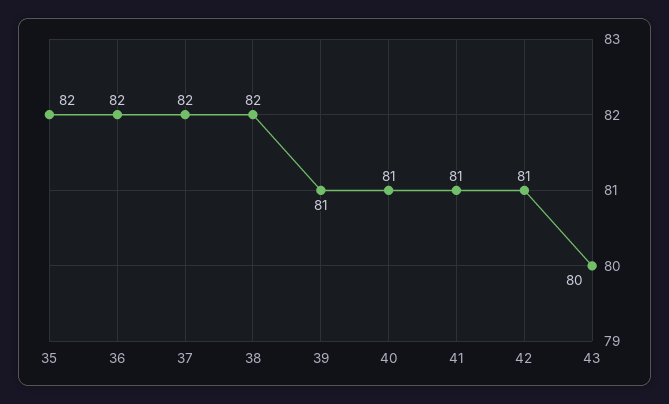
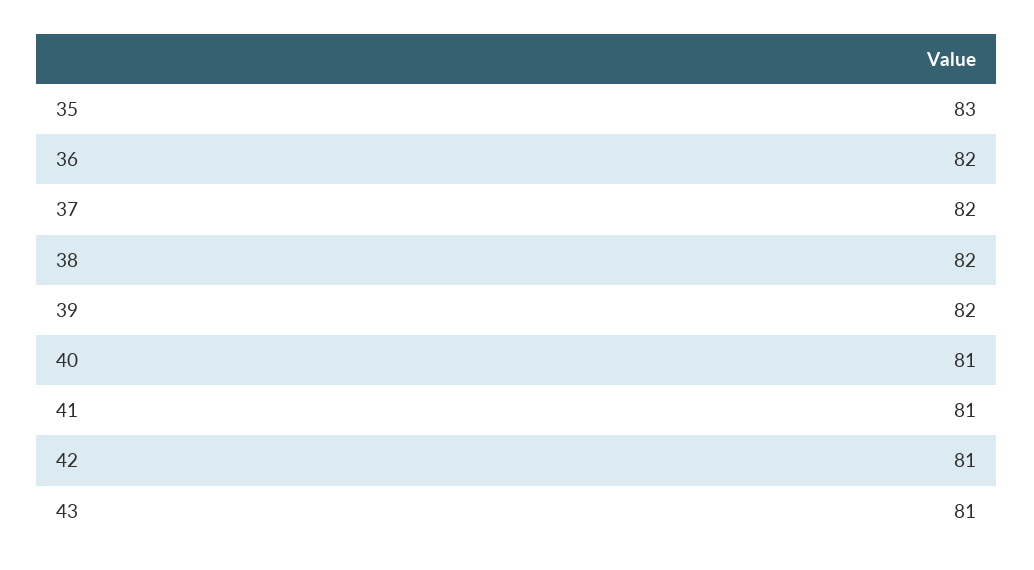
  {
-   "35": 82,
+   "35": 83,
    "36": 82,
    "37": 82,
    "38": 82,
-   "39": 81,
+   "39": 82,
    "40": 81,
    "41": 81,
    "42": 81,
-   "43": 80
+   "43": 81
  }

